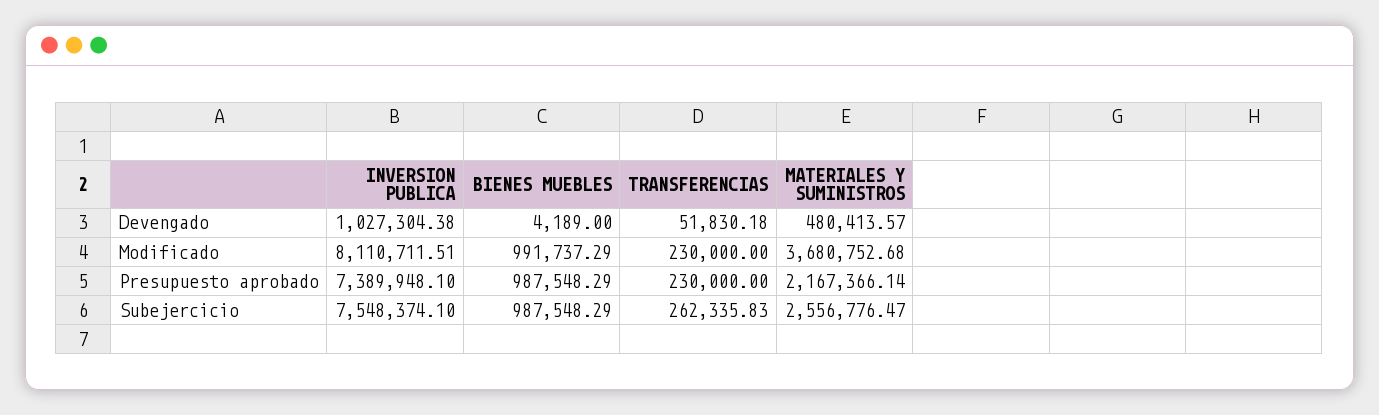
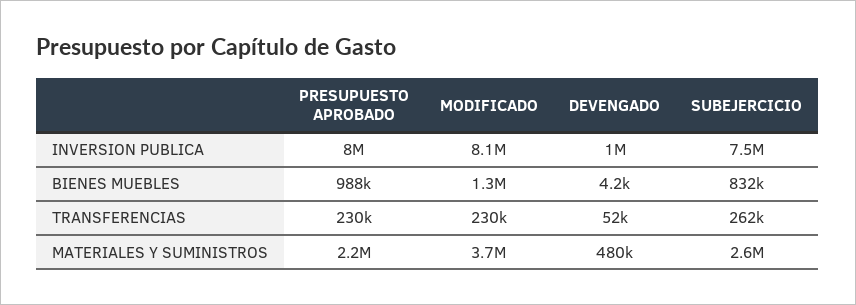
  {
    "INVERSION PUBLICA": {
      "Devengado": 1027304.38,
      "Modificado": 8110711.51,
-     "Presupuesto aprobado": 7389948.1,
+     "Presupuesto aprobado": 8000000,
      "Subejercicio": 7548374.1
    },
    "BIENES MUEBLES": {
      "Devengado": 4189,
-     "Modificado": 991737.29,
+     "Modificado": 1300000,
      "Presupuesto aprobado": 987548.29,
-     "Subejercicio": 987548.29
+     "Subejercicio": 832000
    },
    "TRANSFERENCIAS": {
      "Devengado": 51830.18,
      "Modificado": 230000,
      "Presupuesto aprobado": 230000,
      "Subejercicio": 262335.83
    },
    "MATERIALES Y SUMINISTROS": {
      "Devengado": 480413.57,
      "Modificado": 3680752.68,
      "Presupuesto aprobado": 2167366.14,
      "Subejercicio": 2556776.47
    }
  }

